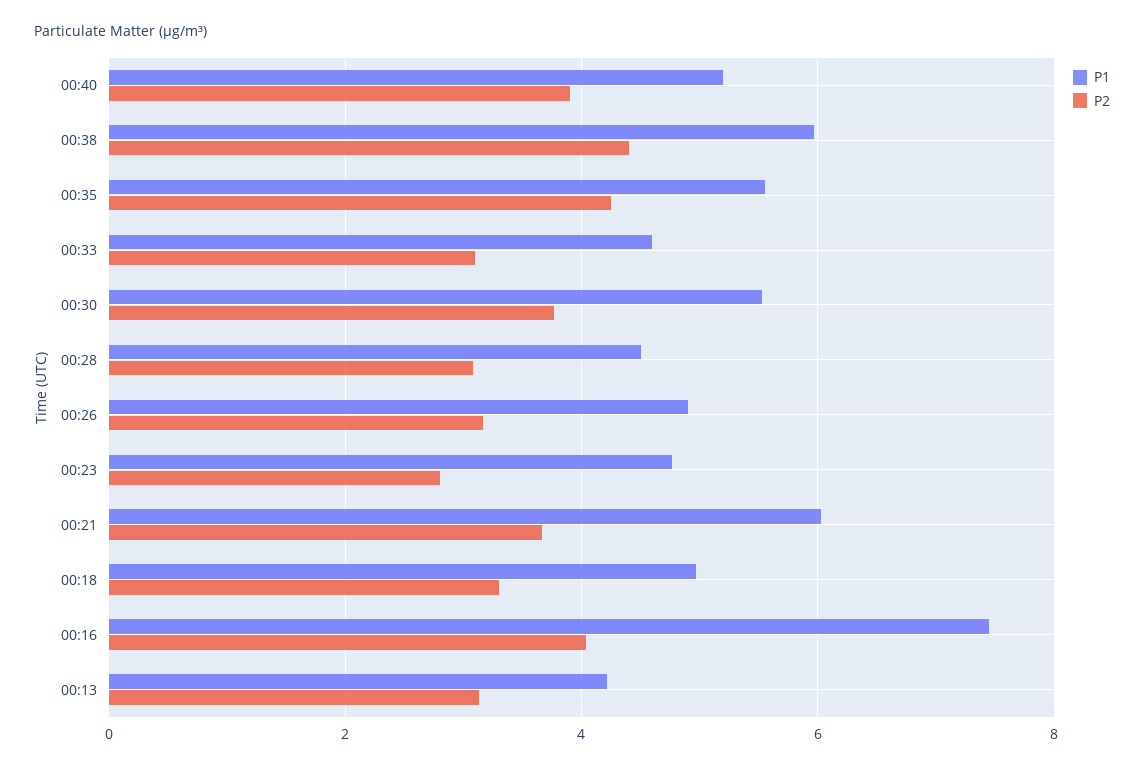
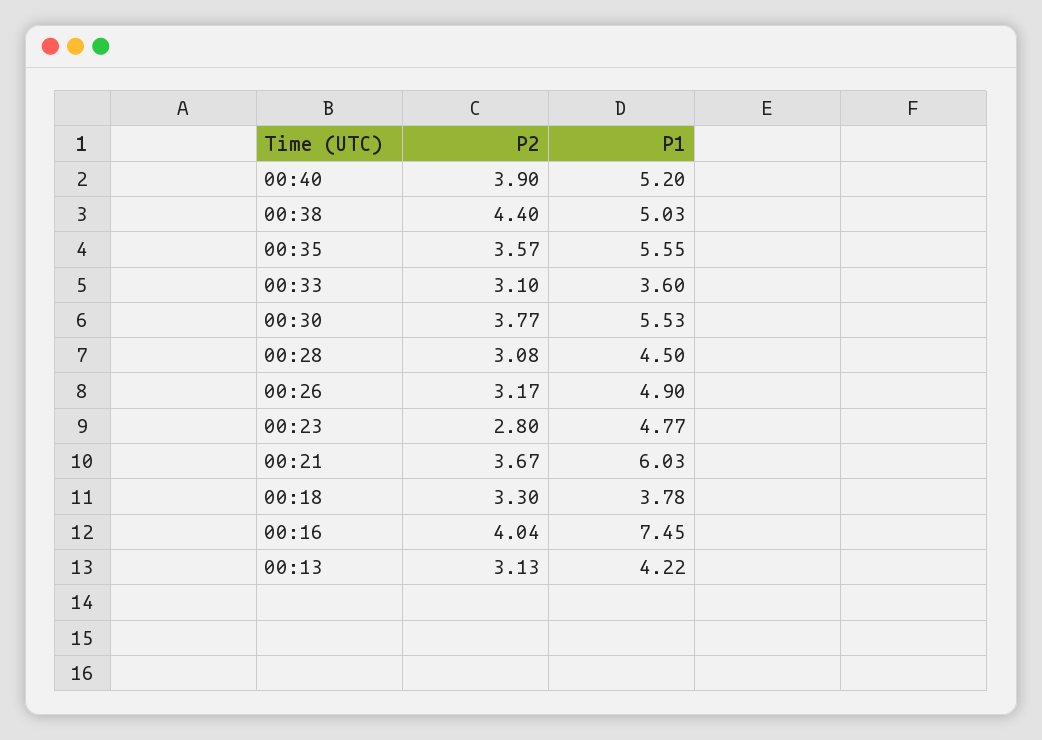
  {
    "P1": {
      "00:40": 5.2,
-     "00:38": 6,
+     "00:38": 5.03,
      "00:35": 5.55,
-     "00:33": 4.6,
+     "00:33": 3.6,
      "00:30": 5.53,
      "00:28": 4.5,
      "00:26": 4.9,
      "00:23": 4.77,
      "00:21": 6.03,
-     "00:18": 5,
+     "00:18": 3.78,
      "00:16": 7.45,
      "00:13": 4.22
    },
    "P2": {
      "00:40": 3.9,
      "00:38": 4.4,
-     "00:35": 4.2,
+     "00:35": 3.57,
      "00:33": 3.1,
      "00:30": 3.77,
      "00:28": 3.08,
      "00:26": 3.17,
      "00:23": 2.8,
      "00:21": 3.67,
      "00:18": 3.3,
      "00:16": 4.04,
      "00:13": 3.13
    }
  }

